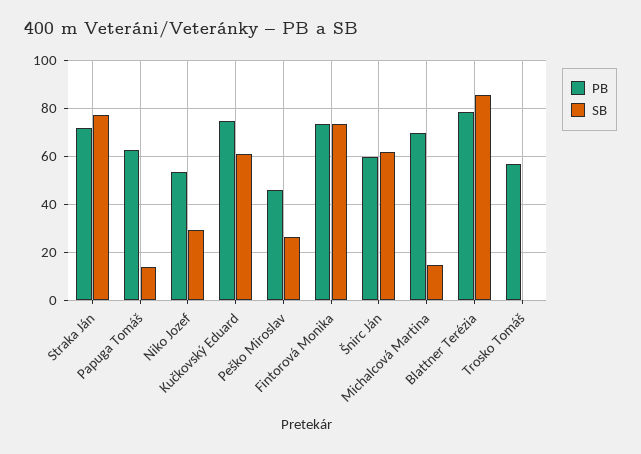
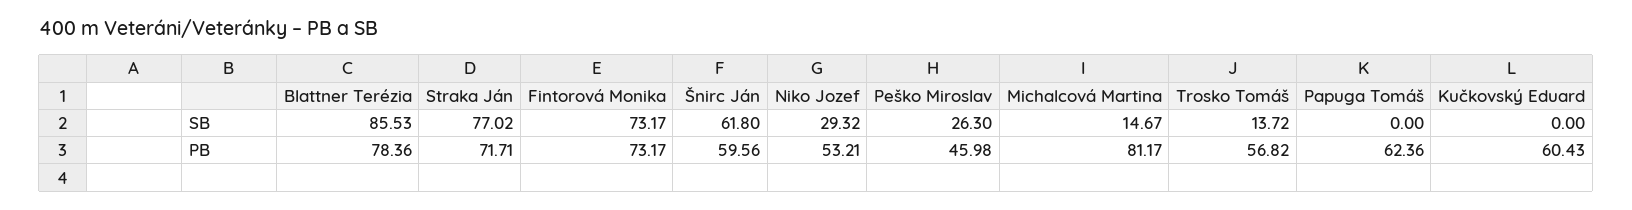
  {
    "PB": {
      "Straka Ján": 71.71,
      "Papuga Tomáš": 62.36,
      "Niko Jozef": 53.21,
-     "Kučkovský Eduard": 75,
+     "Kučkovský Eduard": 60.43,
      "Peško Miroslav": 45.98,
      "Fintorová Monika": 73.17,
      "Šnirc Ján": 59.56,
-     "Michalcová Martina": 70,
+     "Michalcová Martina": 81.17,
      "Blattner Terézia": 78.36,
      "Trosko Tomáš": 56.82
    },
    "SB": {
      "Straka Ján": 77.02,
-     "Papuga Tomáš": 15,
+     "Papuga Tomáš": 0,
      "Niko Jozef": 29.32,
-     "Kučkovský Eduard": 60,
+     "Kučkovský Eduard": 0,
      "Peško Miroslav": 26.3,
      "Fintorová Monika": 73.17,
      "Šnirc Ján": 61.8,
      "Michalcová Martina": 14.67,
      "Blattner Terézia": 85.53,
-     "Trosko Tomáš": 0
+     "Trosko Tomáš": 13.72
    }
  }

